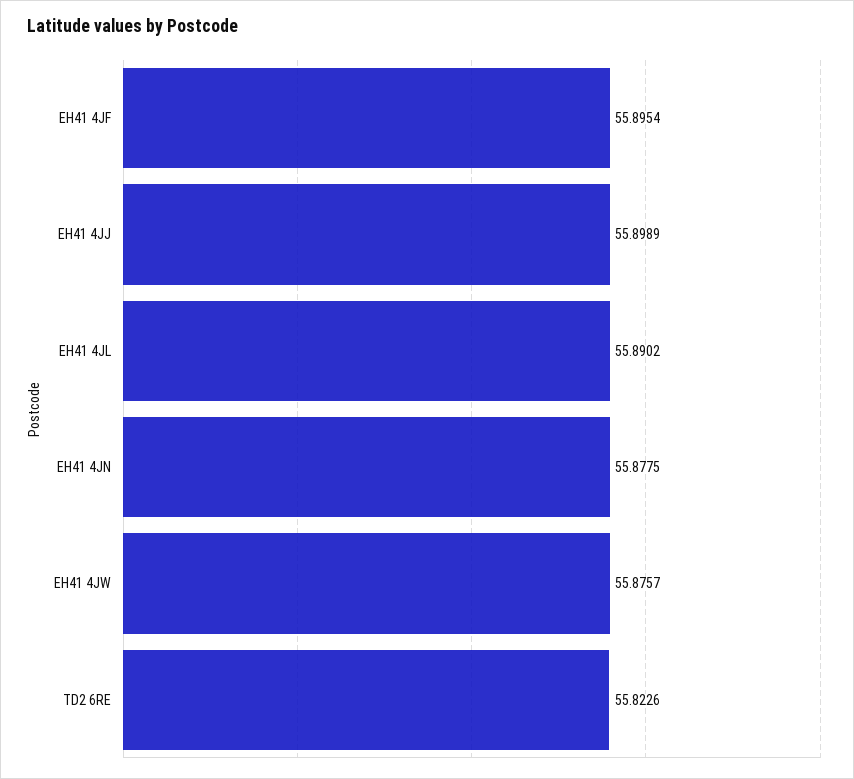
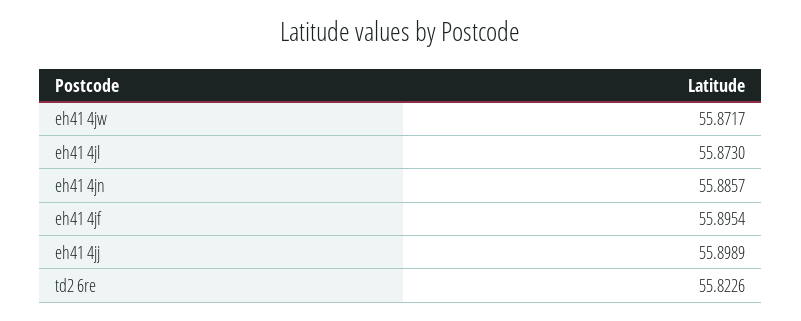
  {
    "EH41 4JF": 55.8954,
    "EH41 4JJ": 55.8989,
-   "EH41 4JL": 55.8902,
+   "EH41 4JL": 55.873,
-   "EH41 4JN": 55.8775,
+   "EH41 4JN": 55.8857,
-   "EH41 4JW": 55.8757,
+   "EH41 4JW": 55.8717,
    "TD2 6RE": 55.8226
  }

